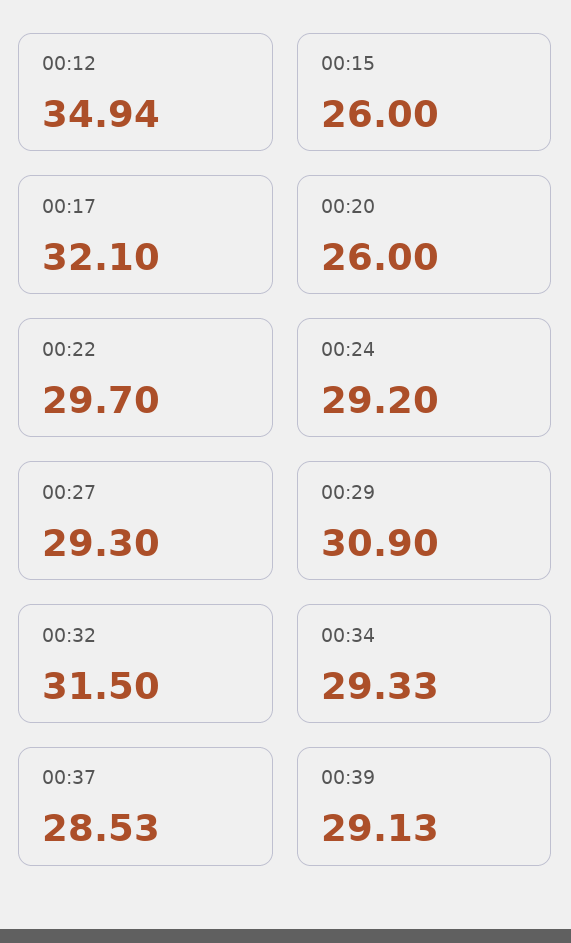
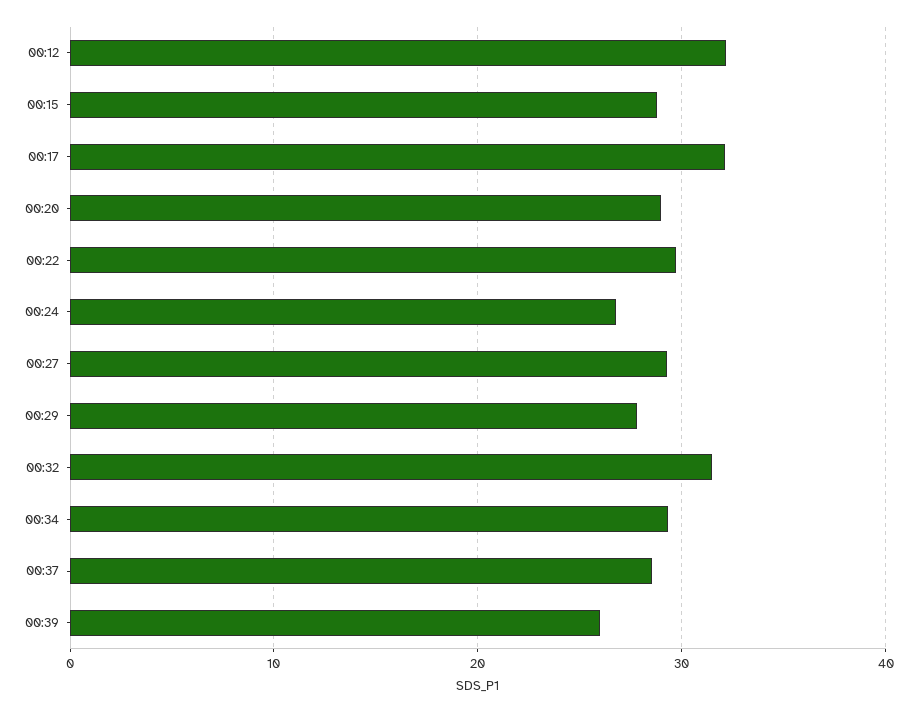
  {
-   "00:12": 34.94,
+   "00:12": 32,
-   "00:15": 26,
+   "00:15": 29,
    "00:17": 32.1,
-   "00:20": 26,
+   "00:20": 29,
    "00:22": 29.7,
-   "00:24": 29.2,
+   "00:24": 27,
    "00:27": 29.3,
-   "00:29": 30.9,
+   "00:29": 28,
    "00:32": 31.5,
    "00:34": 29.33,
    "00:37": 28.53,
-   "00:39": 29.13
+   "00:39": 26
  }

